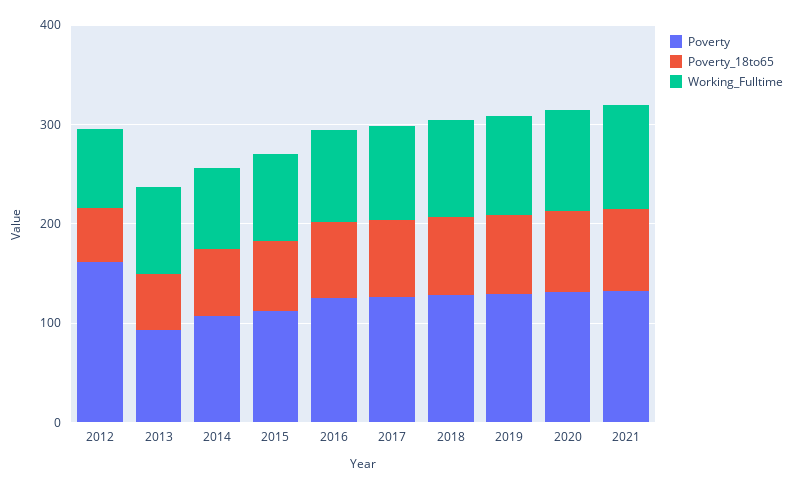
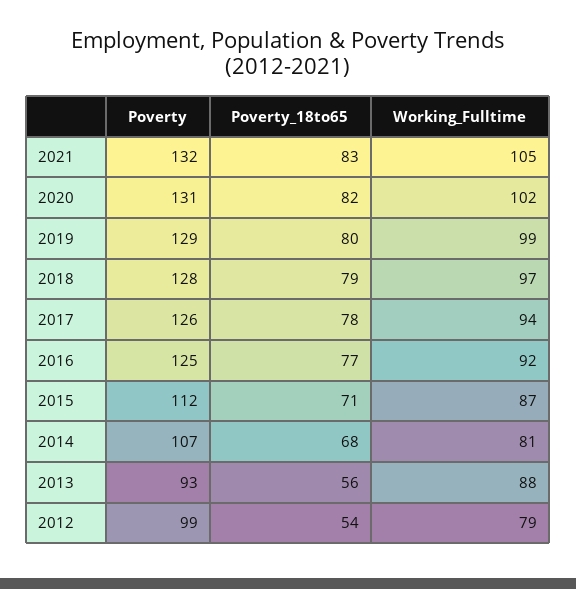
  {
    "Poverty": {
-     "2012": 160,
+     "2012": 99,
      "2013": 93,
      "2014": 107,
      "2015": 112,
      "2016": 125,
      "2017": 126,
      "2018": 128,
      "2019": 129,
      "2020": 131,
      "2021": 132
    },
    "Poverty_18to65": {
      "2012": 54,
      "2013": 56,
      "2014": 68,
      "2015": 71,
      "2016": 77,
      "2017": 78,
      "2018": 79,
      "2019": 80,
      "2020": 82,
      "2021": 83
    },
    "Working_Fulltime": {
      "2012": 79,
      "2013": 88,
      "2014": 81,
      "2015": 87,
      "2016": 92,
      "2017": 94,
      "2018": 97,
      "2019": 99,
      "2020": 102,
      "2021": 105
    }
  }

